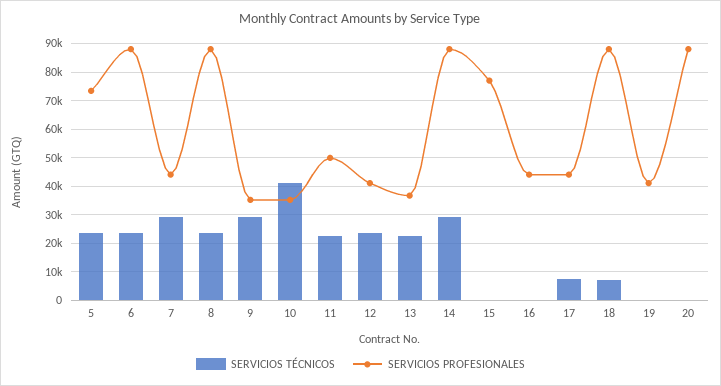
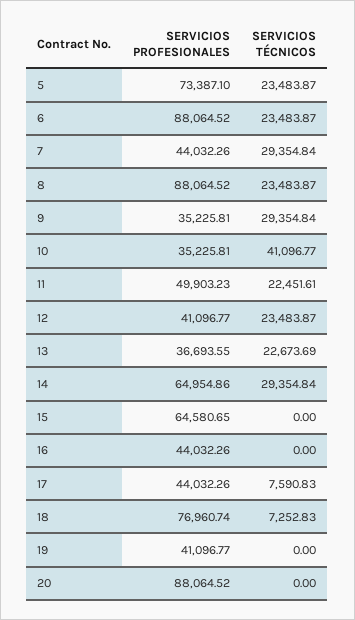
  {
    "SERVICIOS TÉCNICOS": {
      "5": 23483.87,
      "6": 23483.87,
      "7": 29354.84,
      "8": 23483.87,
      "9": 29354.84,
      "10": 41096.77,
      "11": 22451.61,
      "12": 23483.87,
      "13": 22673.69,
      "14": 29354.84,
      "15": 0,
      "16": 0,
      "17": 7590.83,
      "18": 7252.83,
      "19": 0,
      "20": 0
    },
    "SERVICIOS PROFESIONALES": {
      "5": 73387.1,
      "6": 88064.52,
      "7": 44032.26,
      "8": 88064.52,
      "9": 35225.81,
      "10": 35225.81,
      "11": 49903.23,
      "12": 41096.77,
      "13": 36693.55,
-     "14": 87500,
+     "14": 64954.86,
-     "15": 77500,
+     "15": 64580.65,
      "16": 44032.26,
      "17": 44032.26,
-     "18": 87500,
+     "18": 76960.74,
      "19": 41096.77,
      "20": 88064.52
    }
  }

